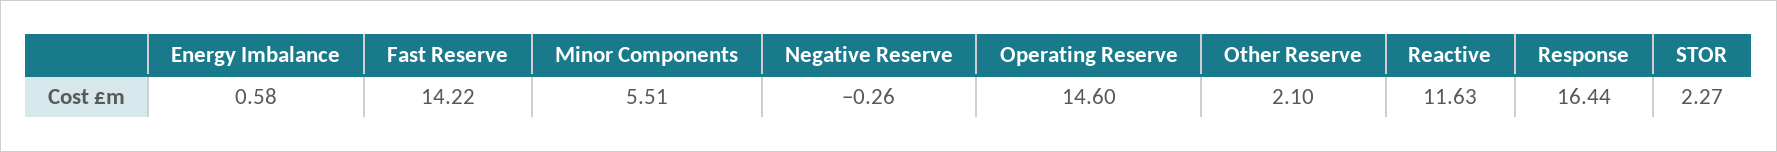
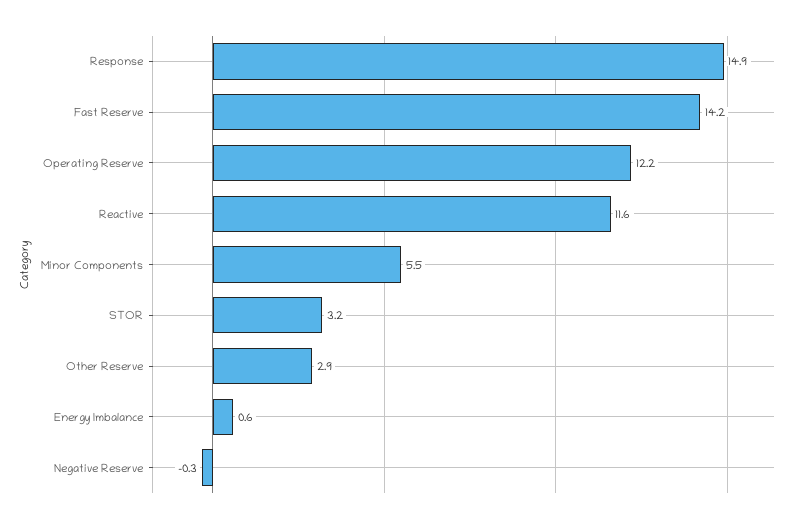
  {
    "Energy Imbalance": 0.58,
    "Fast Reserve": 14.22,
    "Minor Components": 5.51,
    "Negative Reserve": -0.26,
-   "Operating Reserve": 14.6,
+   "Operating Reserve": 12.2,
-   "Other Reserve": 2.1,
+   "Other Reserve": 2.9,
    "Reactive": 11.63,
-   "Response": 16.44,
+   "Response": 14.9,
-   "STOR": 2.27
+   "STOR": 3.2
  }

